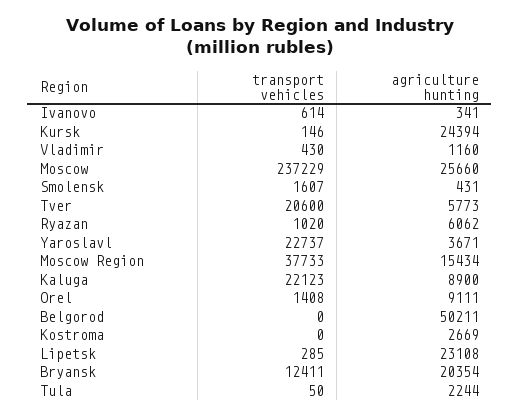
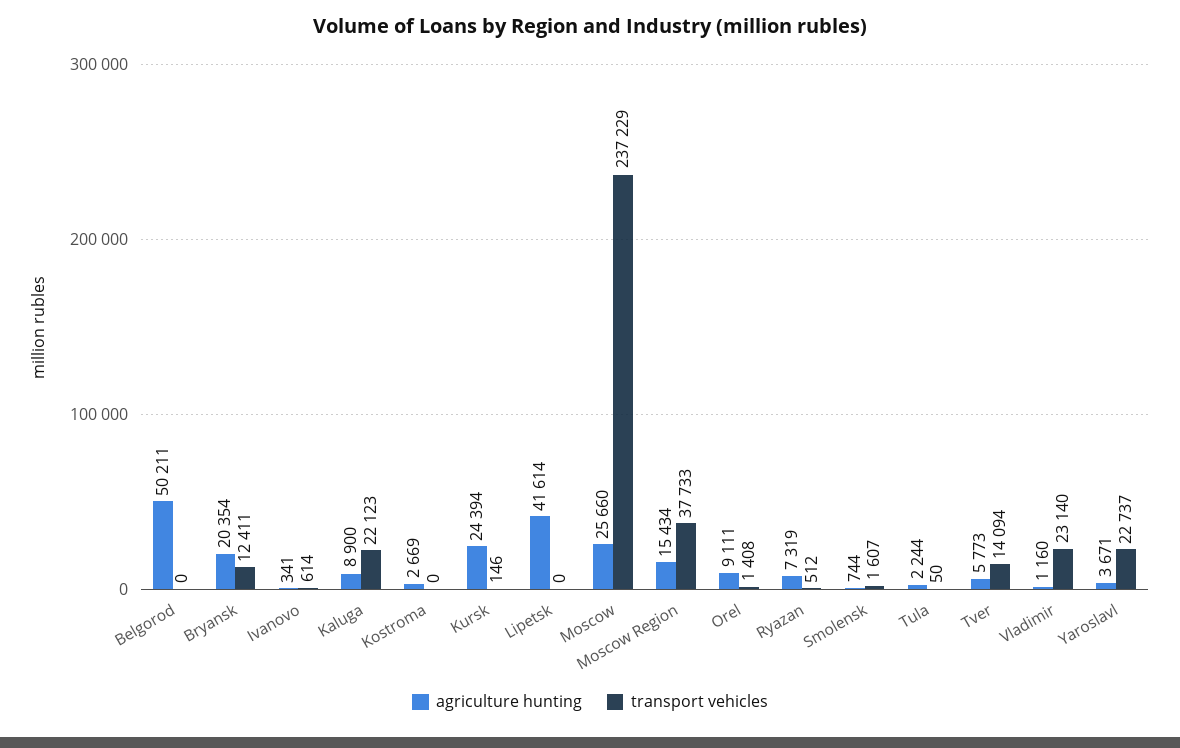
  {
    "transport vehicles": {
      "Ivanovo": 614,
      "Kursk": 146,
-     "Vladimir": 430,
+     "Vladimir": 23140,
      "Moscow": 237229,
      "Smolensk": 1607,
-     "Tver": 20600,
+     "Tver": 14094,
-     "Ryazan": 1020,
+     "Ryazan": 512,
      "Yaroslavl": 22737,
      "Moscow Region": 37733,
      "Kaluga": 22123,
      "Orel": 1408,
      "Belgorod": 0,
      "Kostroma": 0,
-     "Lipetsk": 285,
+     "Lipetsk": 0,
      "Bryansk": 12411,
      "Tula": 50
    },
    "agriculture hunting": {
      "Ivanovo": 341,
      "Kursk": 24394,
      "Vladimir": 1160,
      "Moscow": 25660,
-     "Smolensk": 431,
+     "Smolensk": 744,
      "Tver": 5773,
-     "Ryazan": 6062,
+     "Ryazan": 7319,
      "Yaroslavl": 3671,
      "Moscow Region": 15434,
      "Kaluga": 8900,
      "Orel": 9111,
      "Belgorod": 50211,
      "Kostroma": 2669,
-     "Lipetsk": 23108,
+     "Lipetsk": 41614,
      "Bryansk": 20354,
      "Tula": 2244
    }
  }

